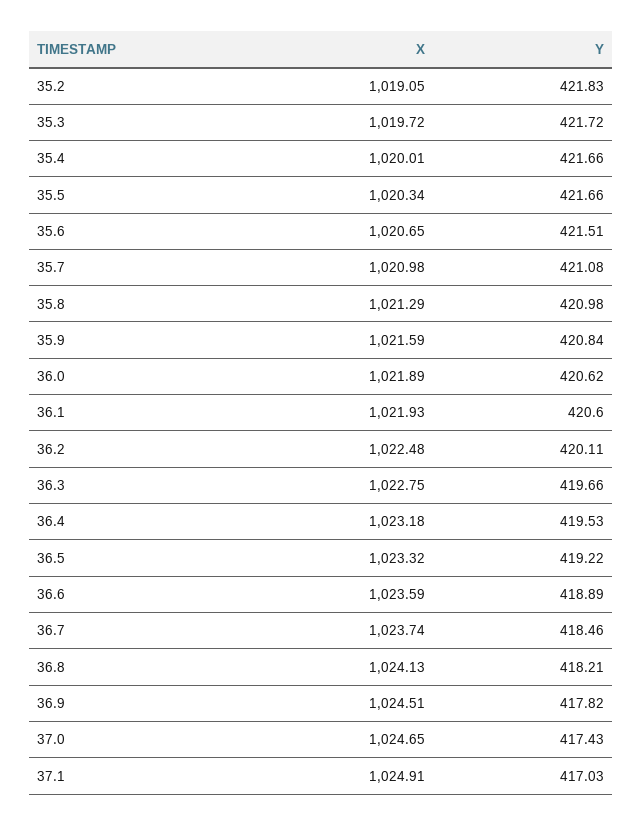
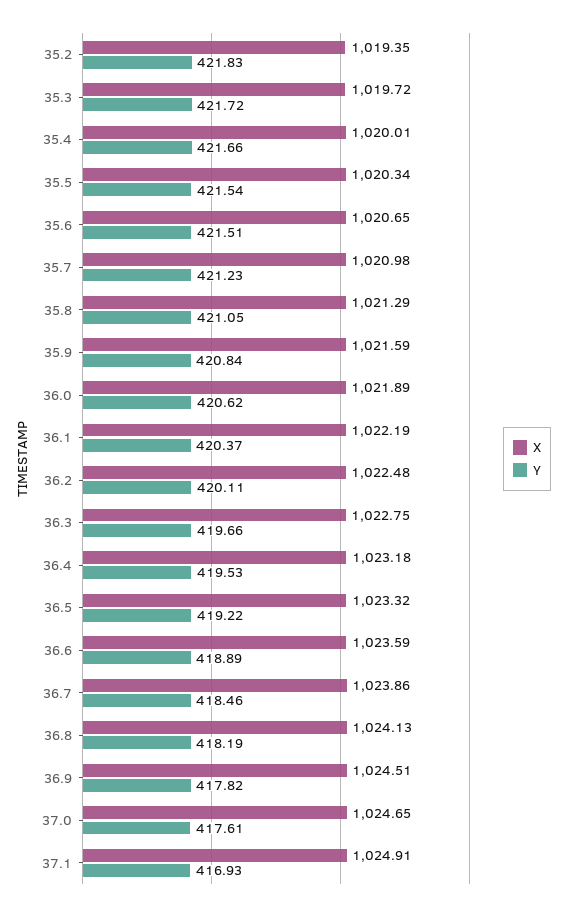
  {
    "X": {
-     "35.2": 1019.05,
+     "35.2": 1019.35,
      "35.3": 1019.72,
      "35.4": 1020.01,
      "35.5": 1020.34,
      "35.6": 1020.65,
      "35.7": 1020.98,
      "35.8": 1021.29,
      "35.9": 1021.59,
      "36.0": 1021.89,
-     "36.1": 1021.93,
+     "36.1": 1022.19,
      "36.2": 1022.48,
      "36.3": 1022.75,
      "36.4": 1023.18,
      "36.5": 1023.32,
      "36.6": 1023.59,
-     "36.7": 1023.74,
+     "36.7": 1023.86,
      "36.8": 1024.13,
      "36.9": 1024.51,
      "37.0": 1024.65,
      "37.1": 1024.91
    },
    "Y": {
      "35.2": 421.83,
      "35.3": 421.72,
      "35.4": 421.66,
-     "35.5": 421.66,
+     "35.5": 421.54,
      "35.6": 421.51,
-     "35.7": 421.08,
+     "35.7": 421.23,
-     "35.8": 420.98,
+     "35.8": 421.05,
      "35.9": 420.84,
      "36.0": 420.62,
-     "36.1": 420.6,
+     "36.1": 420.37,
      "36.2": 420.11,
      "36.3": 419.66,
      "36.4": 419.53,
      "36.5": 419.22,
      "36.6": 418.89,
      "36.7": 418.46,
-     "36.8": 418.21,
+     "36.8": 418.19,
      "36.9": 417.82,
-     "37.0": 417.43,
+     "37.0": 417.61,
-     "37.1": 417.03
+     "37.1": 416.93
    }
  }

